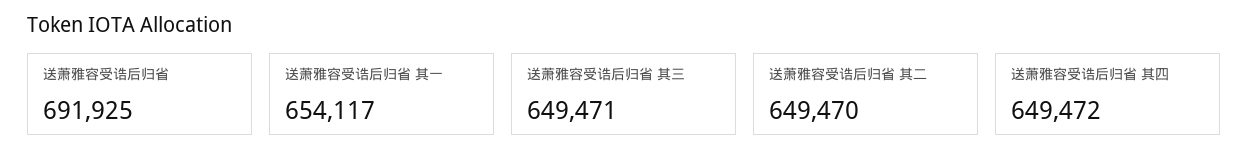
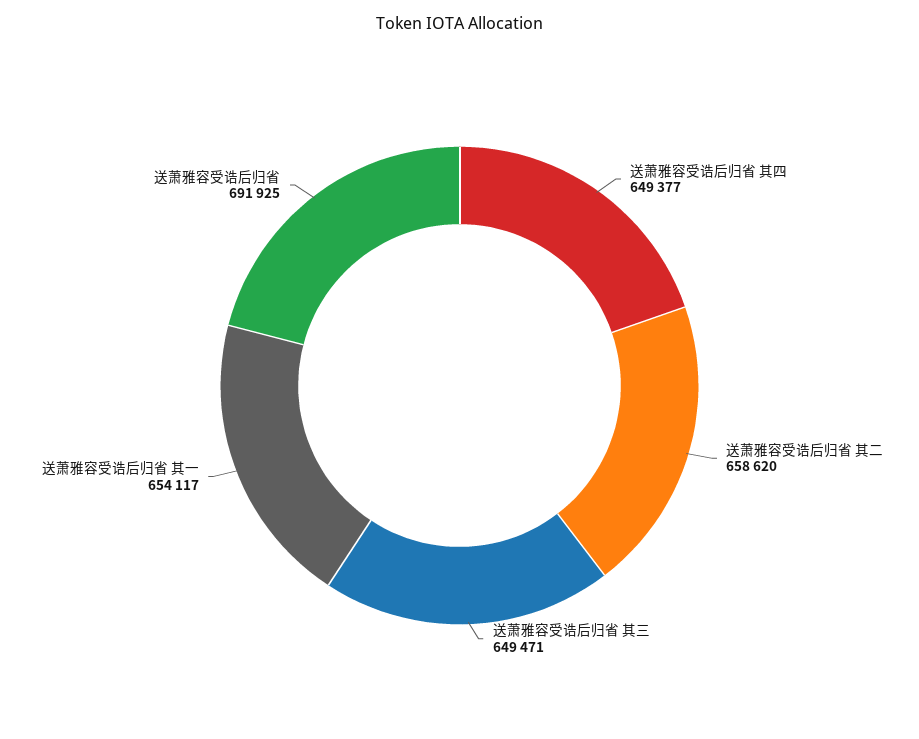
  {
    "送萧雅容受诰后归省": 691925,
    "送萧雅容受诰后归省 其一": 654117,
    "送萧雅容受诰后归省 其三": 649471,
-   "送萧雅容受诰后归省 其二": 649470,
+   "送萧雅容受诰后归省 其二": 658620,
-   "送萧雅容受诰后归省 其四": 649472
+   "送萧雅容受诰后归省 其四": 649377
  }

